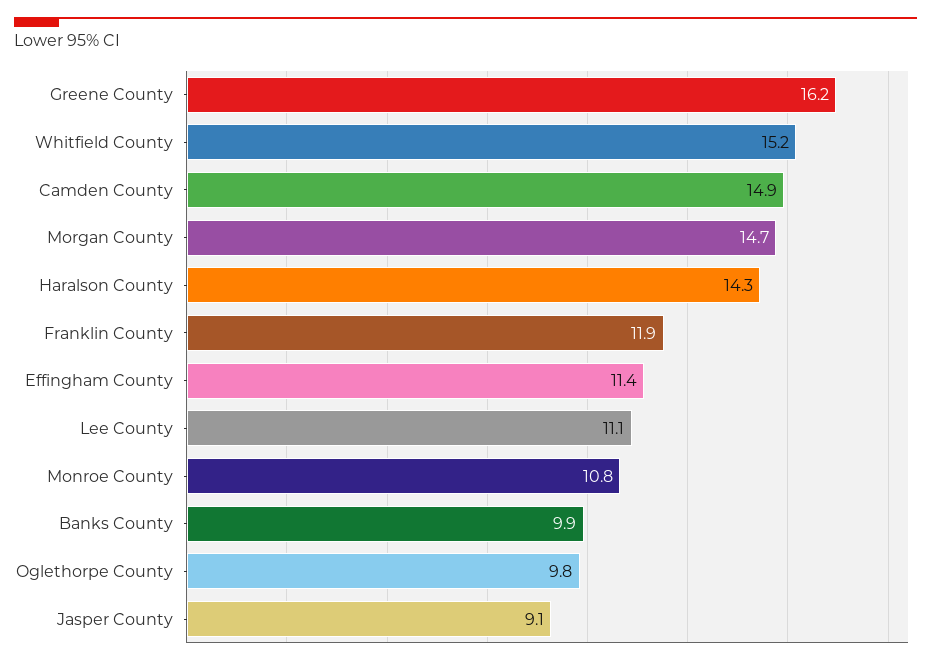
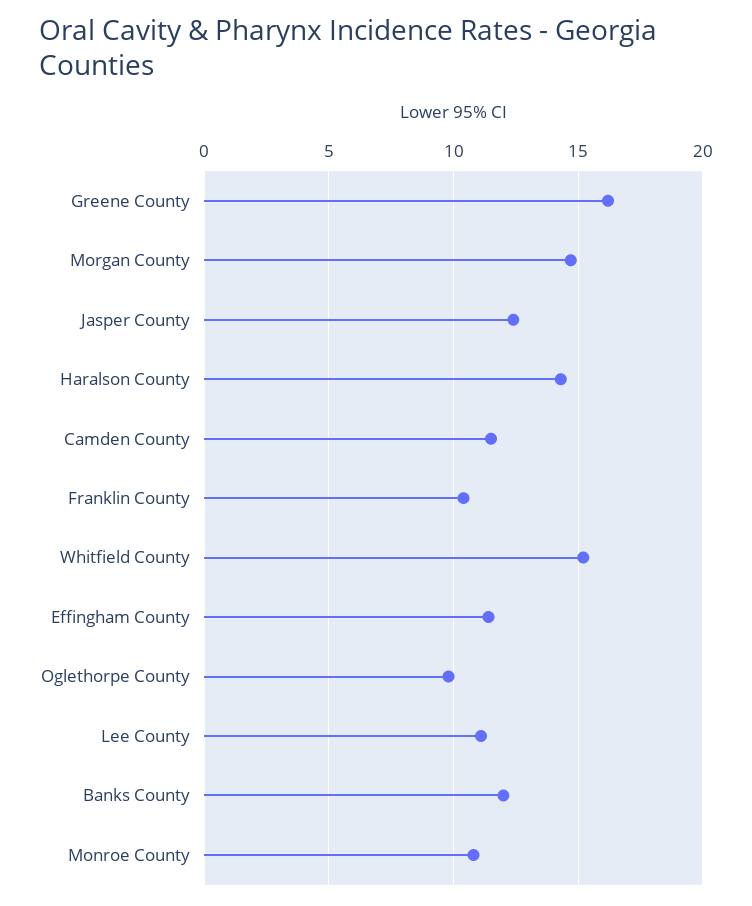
  {
    "Greene County": 16.2,
    "Whitfield County": 15.2,
-   "Camden County": 14.9,
+   "Camden County": 11.5,
    "Morgan County": 14.7,
    "Haralson County": 14.3,
-   "Franklin County": 11.9,
+   "Franklin County": 10.5,
    "Effingham County": 11.4,
    "Lee County": 11.1,
    "Monroe County": 10.8,
-   "Banks County": 9.9,
+   "Banks County": 12,
    "Oglethorpe County": 9.8,
-   "Jasper County": 9.1
+   "Jasper County": 12.5
  }

